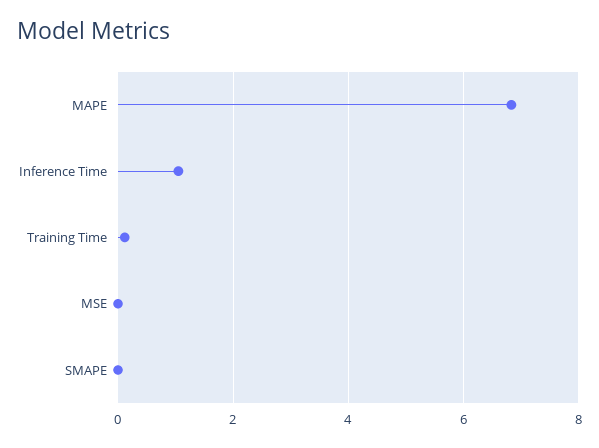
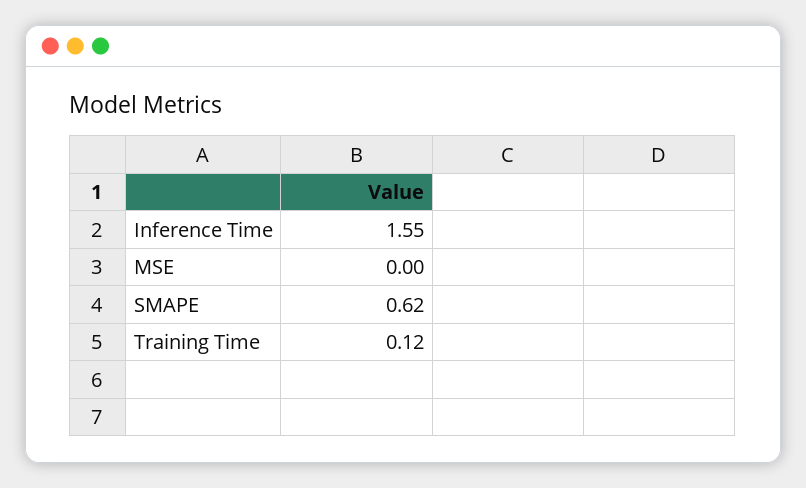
  {
-   "MAPE": 6.8,
-   "Inference Time": 1,
+   "Inference Time": 1.55,
    "Training Time": 0.12,
    "MSE": 0,
-   "SMAPE": 0
+   "SMAPE": 0.62
  }

